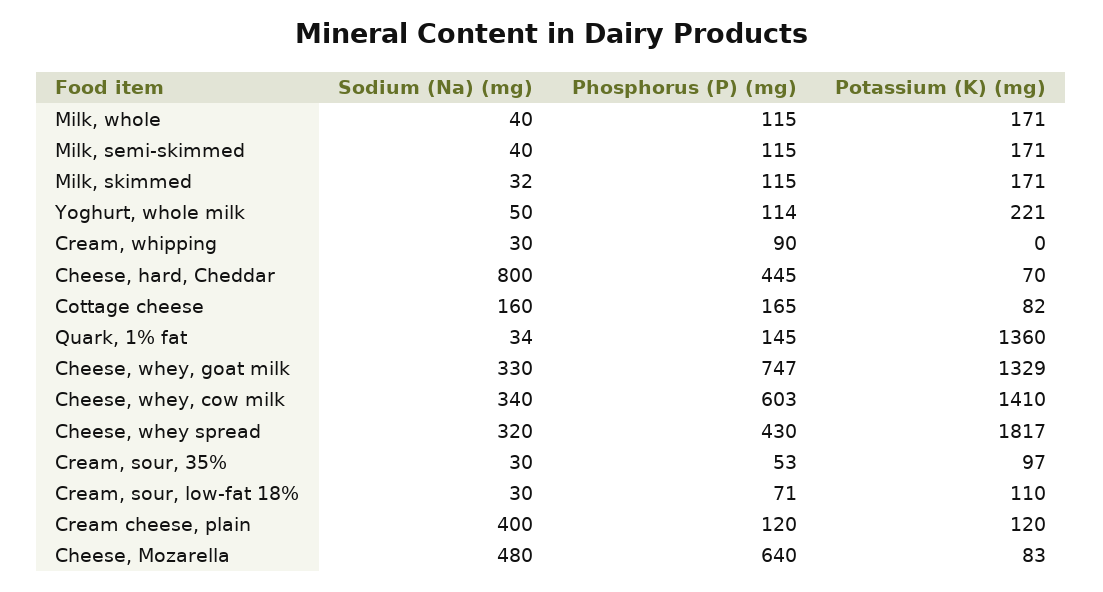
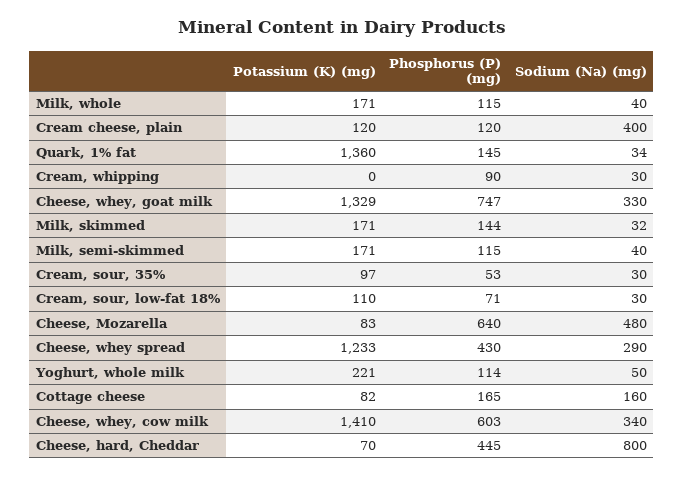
  {
    "Sodium (Na) (mg)": {
      "Milk, whole": 40,
      "Milk, semi-skimmed": 40,
      "Milk, skimmed": 32,
      "Yoghurt, whole milk": 50,
      "Cream, whipping": 30,
      "Cheese, hard, Cheddar": 800,
      "Cottage cheese": 160,
      "Quark, 1% fat": 34,
      "Cheese, whey, goat milk": 330,
      "Cheese, whey, cow milk": 340,
-     "Cheese, whey spread": 320,
+     "Cheese, whey spread": 290,
      "Cream, sour, 35%": 30,
      "Cream, sour, low-fat 18%": 30,
      "Cream cheese, plain": 400,
      "Cheese, Mozarella": 480
    },
    "Phosphorus (P) (mg)": {
      "Milk, whole": 115,
      "Milk, semi-skimmed": 115,
-     "Milk, skimmed": 115,
+     "Milk, skimmed": 144,
      "Yoghurt, whole milk": 114,
      "Cream, whipping": 90,
      "Cheese, hard, Cheddar": 445,
      "Cottage cheese": 165,
      "Quark, 1% fat": 145,
      "Cheese, whey, goat milk": 747,
      "Cheese, whey, cow milk": 603,
      "Cheese, whey spread": 430,
      "Cream, sour, 35%": 53,
      "Cream, sour, low-fat 18%": 71,
      "Cream cheese, plain": 120,
      "Cheese, Mozarella": 640
    },
    "Potassium (K) (mg)": {
      "Milk, whole": 171,
      "Milk, semi-skimmed": 171,
      "Milk, skimmed": 171,
      "Yoghurt, whole milk": 221,
      "Cream, whipping": 0,
      "Cheese, hard, Cheddar": 70,
      "Cottage cheese": 82,
      "Quark, 1% fat": 1360,
      "Cheese, whey, goat milk": 1329,
      "Cheese, whey, cow milk": 1410,
-     "Cheese, whey spread": 1817,
+     "Cheese, whey spread": 1233,
      "Cream, sour, 35%": 97,
      "Cream, sour, low-fat 18%": 110,
      "Cream cheese, plain": 120,
      "Cheese, Mozarella": 83
    }
  }

